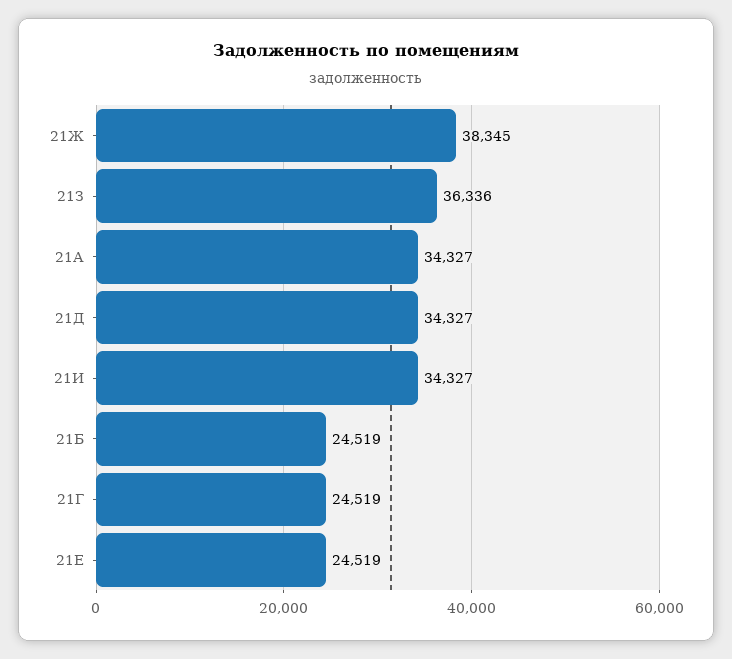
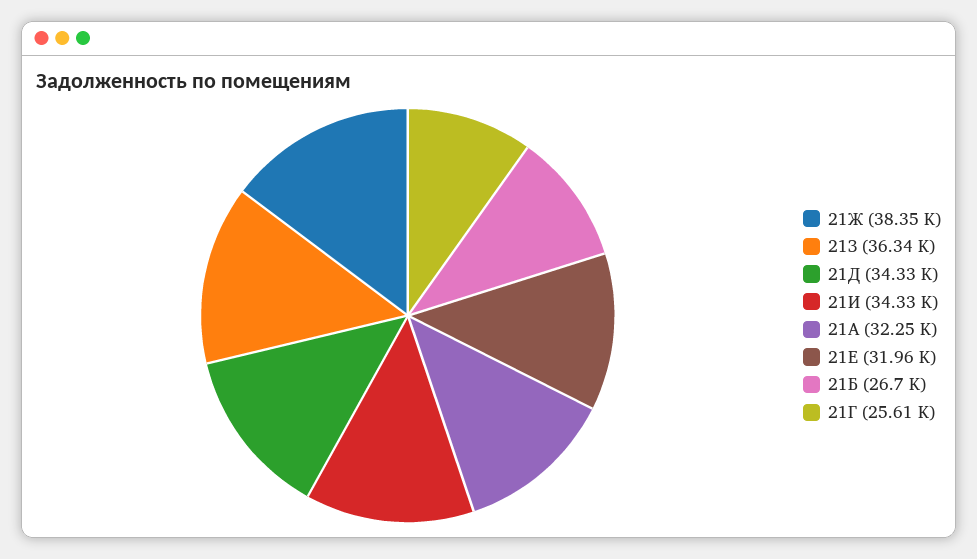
  {
    "21Ж": 38345,
    "21З": 36336,
-   "21А": 34327,
+   "21А": 32250,
    "21Д": 34327,
    "21И": 34327,
-   "21Б": 24519,
+   "21Б": 26700,
-   "21Г": 24519,
+   "21Г": 25610,
-   "21Е": 24519
+   "21Е": 31960
  }

